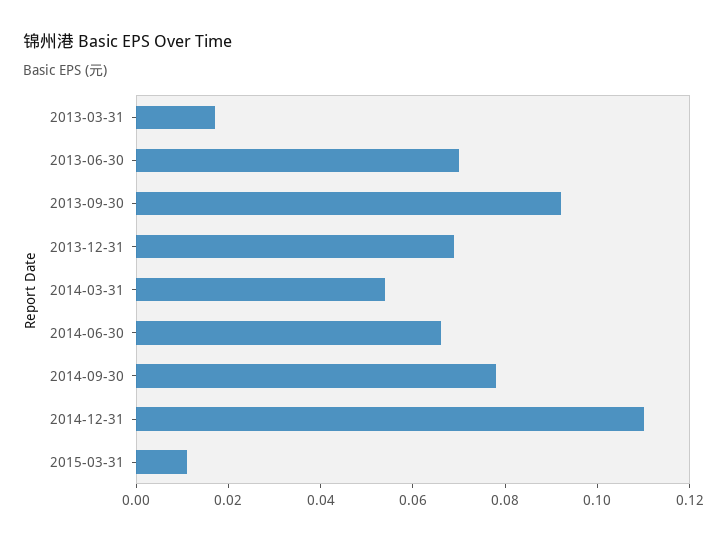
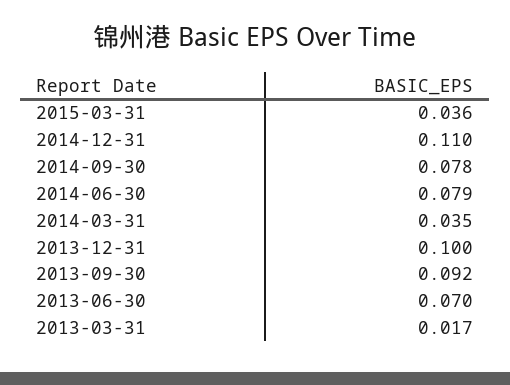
  {
    "2013-03-31": 0.017,
    "2013-06-30": 0.07,
    "2013-09-30": 0.092,
-   "2013-12-31": 0.07,
+   "2013-12-31": 0.1,
-   "2014-03-31": 0.055,
+   "2014-03-31": 0.035,
-   "2014-06-30": 0.065,
+   "2014-06-30": 0.079,
    "2014-09-30": 0.078,
    "2014-12-31": 0.11,
-   "2015-03-31": 0.01
+   "2015-03-31": 0.036
  }

